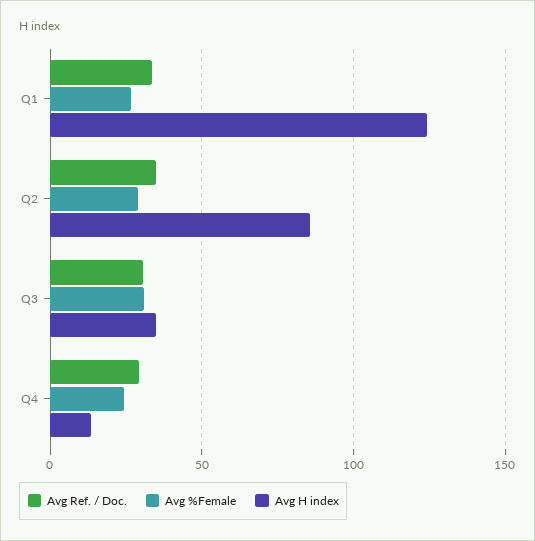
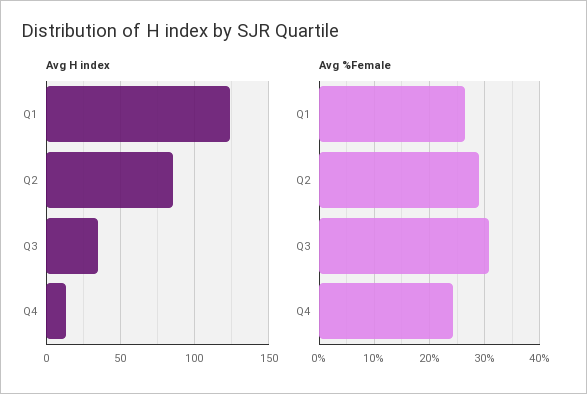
  {
-   "Avg Ref. / Doc.": {
-     "Q1": 35,
-     "Q2": 35,
-     "Q3": 30,
-     "Q4": 30
-   },
    "Avg %Female": {
      "Q1": 26,
      "Q2": 28,
      "Q3": 30,
      "Q4": 24
    },
    "Avg H index": {
      "Q1": 125,
      "Q2": 85,
      "Q3": 35,
      "Q4": 15
    }
  }

